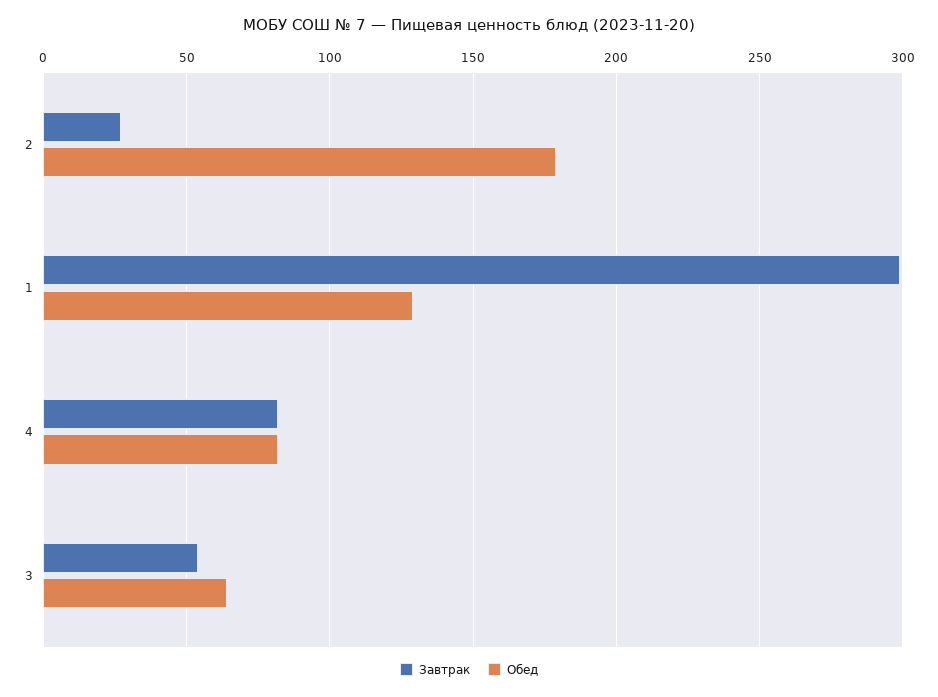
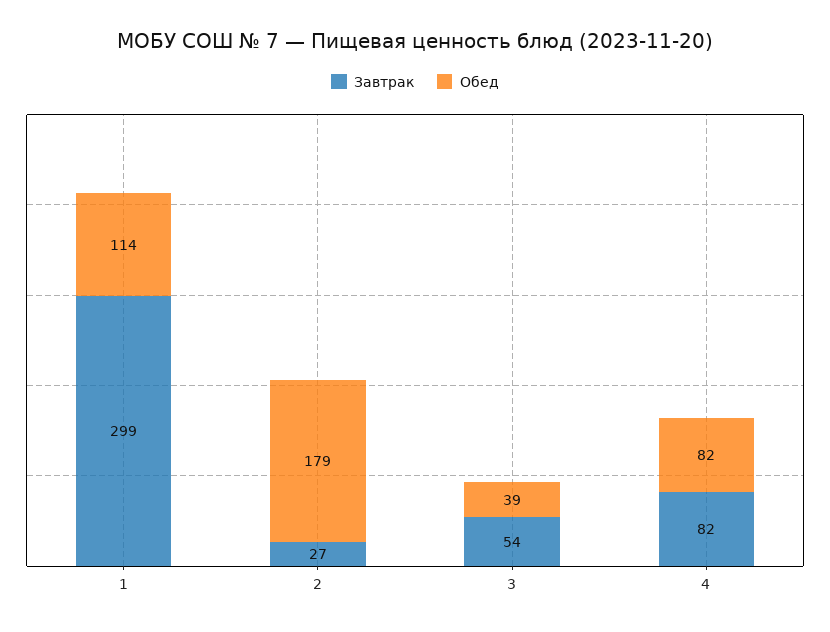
  {
    "Завтрак": {
      "2": 27,
      "1": 299,
      "4": 82,
      "3": 54
    },
    "Обед": {
      "2": 179,
-     "1": 130,
+     "1": 114,
      "4": 82,
-     "3": 65
+     "3": 39
    }
  }

